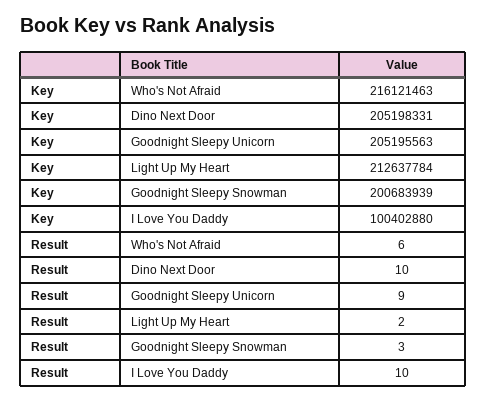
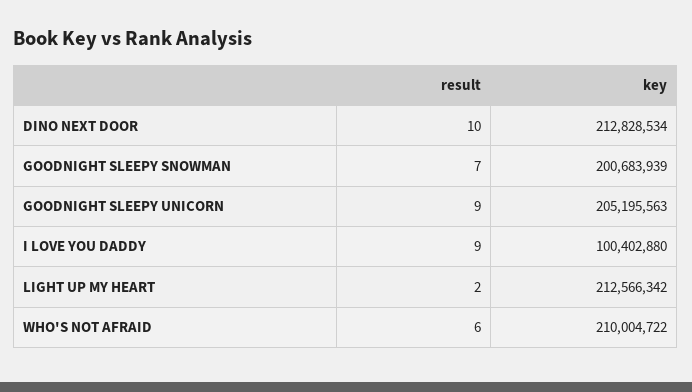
  {
    "Key": {
-     "Who's Not Afraid": 216121463,
+     "Who's Not Afraid": 210004722,
-     "Dino Next Door": 205198331,
+     "Dino Next Door": 212828534,
      "Goodnight Sleepy Unicorn": 205195563,
-     "Light Up My Heart": 212637784,
+     "Light Up My Heart": 212566342,
      "Goodnight Sleepy Snowman": 200683939,
      "I Love You Daddy": 100402880
    },
    "Result": {
      "Who's Not Afraid": 6,
      "Dino Next Door": 10,
      "Goodnight Sleepy Unicorn": 9,
      "Light Up My Heart": 2,
-     "Goodnight Sleepy Snowman": 3,
+     "Goodnight Sleepy Snowman": 7,
-     "I Love You Daddy": 10
+     "I Love You Daddy": 9
    }
  }

